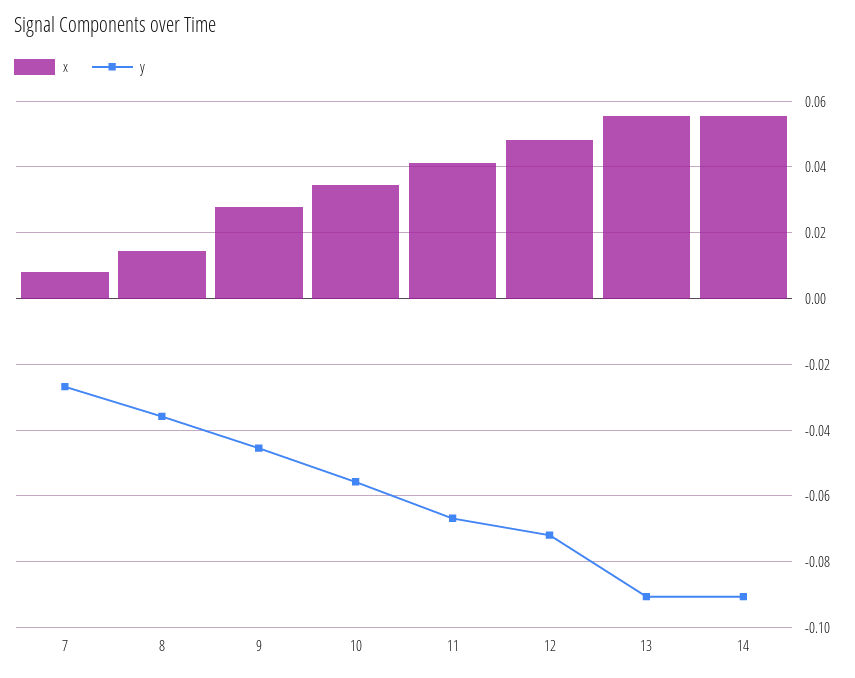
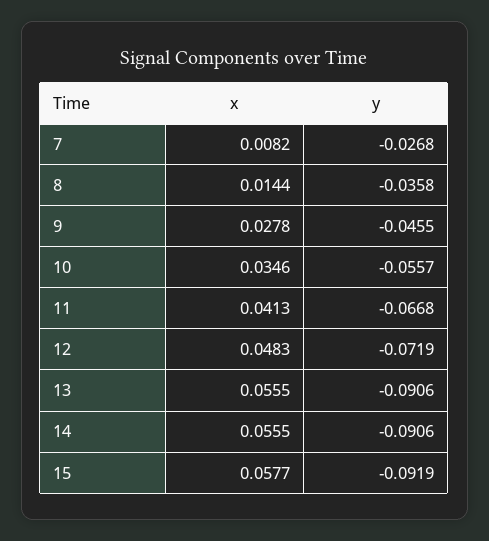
  {
    "x": {
      "7": 0.0082,
      "8": 0.0144,
      "9": 0.0278,
      "10": 0.0346,
      "11": 0.0413,
      "12": 0.0483,
      "13": 0.0555,
-     "14": 0.0555
+     "14": 0.0555,
+     "15": 0.0577
    },
    "y": {
      "7": -0.0268,
      "8": -0.0358,
      "9": -0.0455,
      "10": -0.0557,
      "11": -0.0668,
      "12": -0.0719,
      "13": -0.0906,
-     "14": -0.0906
+     "14": -0.0906,
+     "15": -0.0919
    }
  }

